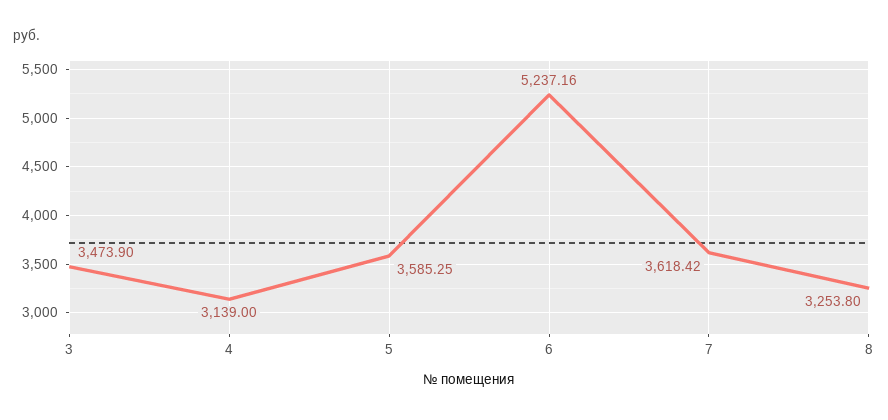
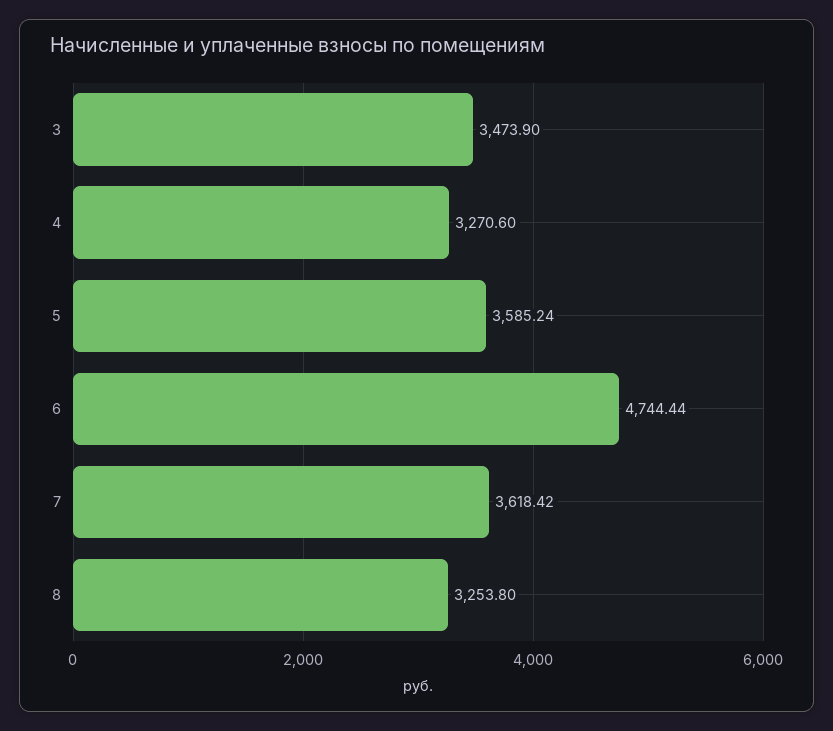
  {
    "3": 3473.9,
-   "4": 3139,
+   "4": 3270.6,
-   "5": 3585.25,
+   "5": 3585.24,
-   "6": 5237.16,
+   "6": 4744.44,
    "7": 3618.42,
    "8": 3253.8
  }

